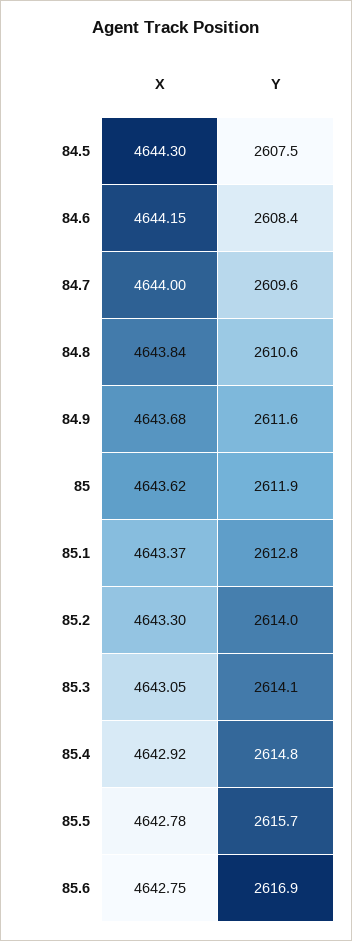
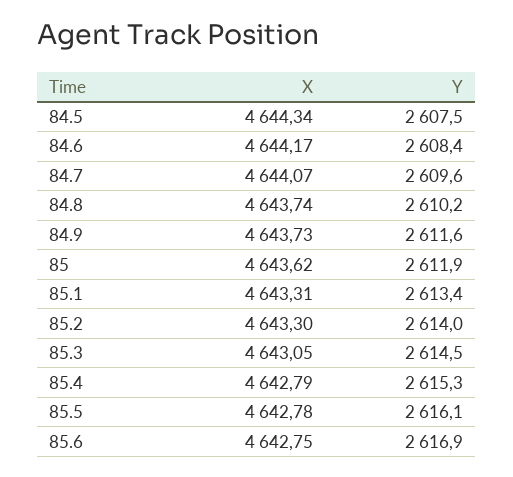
  {
    "X": {
-     "84.5": 4644.3,
+     "84.5": 4644.34,
-     "84.6": 4644.15,
+     "84.6": 4644.17,
-     "84.7": 4644,
+     "84.7": 4644.07,
-     "84.8": 4643.84,
+     "84.8": 4643.74,
-     "84.9": 4643.68,
+     "84.9": 4643.73,
      "85": 4643.62,
-     "85.1": 4643.37,
+     "85.1": 4643.31,
      "85.2": 4643.3,
      "85.3": 4643.05,
-     "85.4": 4642.92,
+     "85.4": 4642.79,
      "85.5": 4642.78,
      "85.6": 4642.75
    },
    "Y": {
      "84.5": 2607.5,
      "84.6": 2608.4,
      "84.7": 2609.6,
-     "84.8": 2610.6,
+     "84.8": 2610.2,
      "84.9": 2611.6,
      "85": 2611.9,
-     "85.1": 2612.8,
+     "85.1": 2613.4,
      "85.2": 2614,
-     "85.3": 2614.1,
+     "85.3": 2614.5,
-     "85.4": 2614.8,
+     "85.4": 2615.3,
-     "85.5": 2615.7,
+     "85.5": 2616.1,
      "85.6": 2616.9
    }
  }

